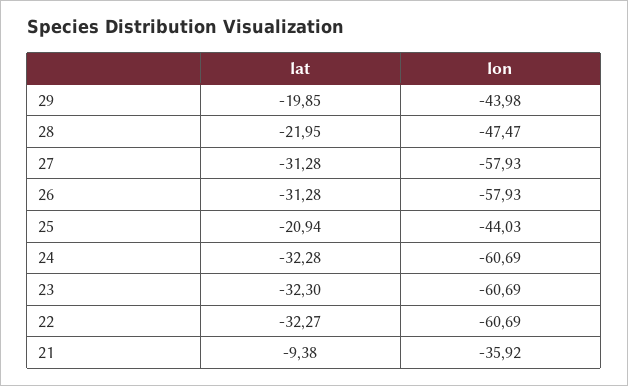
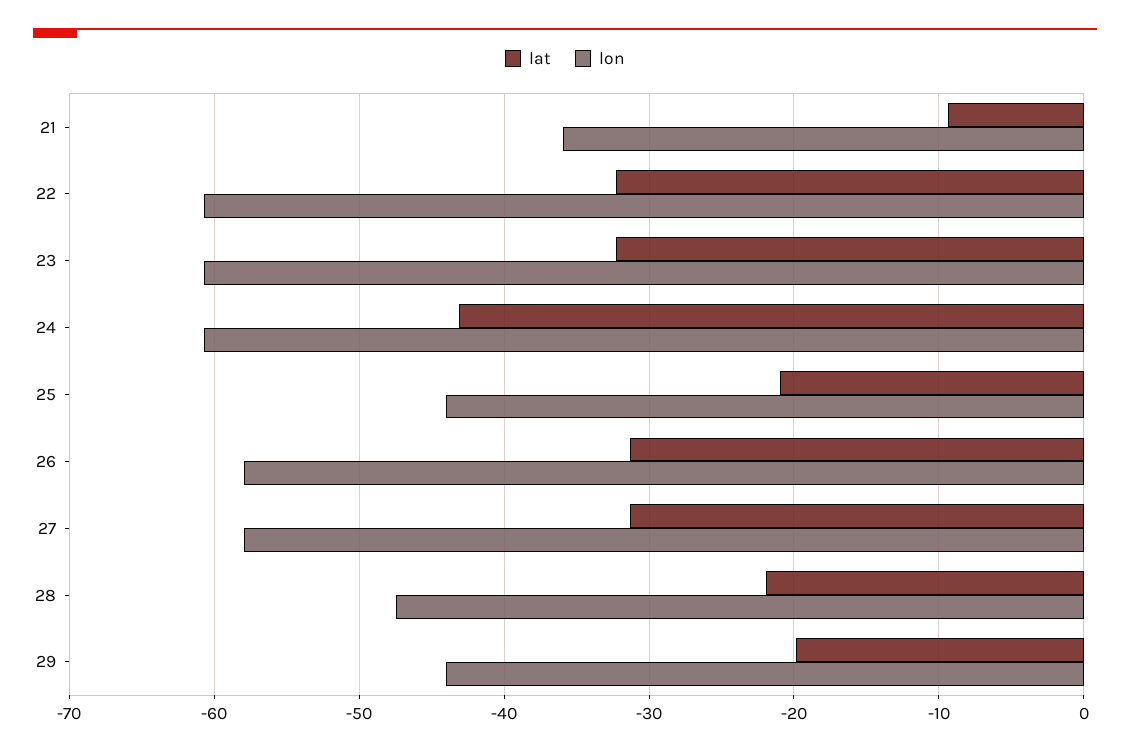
  {
    "lat": {
      "29": -19.85,
      "28": -21.95,
      "27": -31.28,
      "26": -31.28,
      "25": -20.94,
-     "24": -32.28,
+     "24": -43,
      "23": -32.3,
      "22": -32.27,
      "21": -9.38
    },
    "lon": {
      "29": -43.98,
      "28": -47.47,
      "27": -57.93,
      "26": -57.93,
      "25": -44.03,
      "24": -60.69,
      "23": -60.69,
      "22": -60.69,
      "21": -35.92
    }
  }

